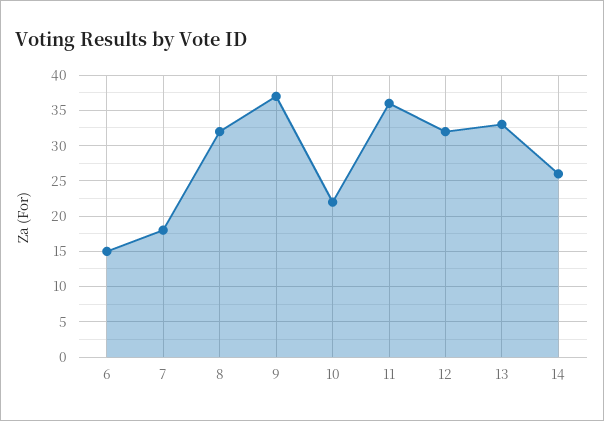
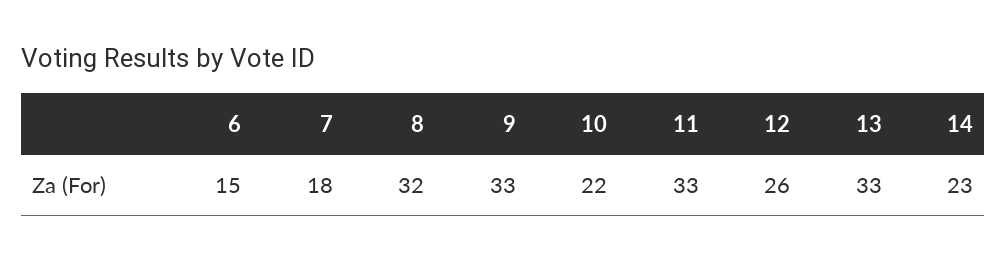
  {
    "6": 15,
    "7": 18,
    "8": 32,
-   "9": 37,
+   "9": 33,
    "10": 22,
-   "11": 36,
+   "11": 33,
-   "12": 32,
+   "12": 26,
    "13": 33,
-   "14": 26
+   "14": 23
  }

